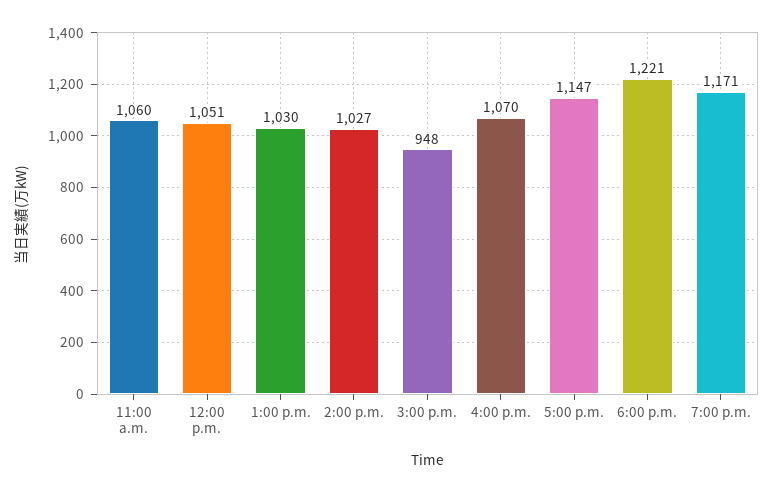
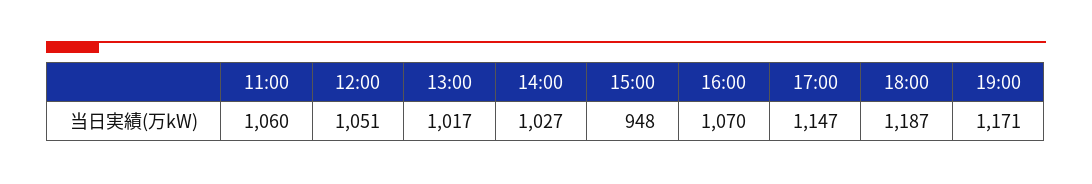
  {
    "11:00 a.m.": 1060,
    "12:00 p.m.": 1051,
-   "1:00 p.m.": 1030,
+   "1:00 p.m.": 1017,
    "2:00 p.m.": 1027,
    "3:00 p.m.": 948,
    "4:00 p.m.": 1070,
    "5:00 p.m.": 1147,
-   "6:00 p.m.": 1221,
+   "6:00 p.m.": 1187,
    "7:00 p.m.": 1171
  }

